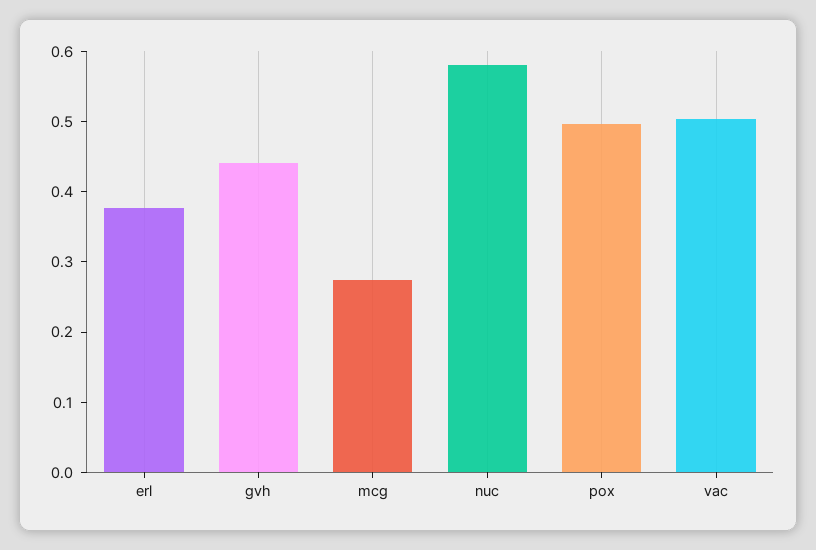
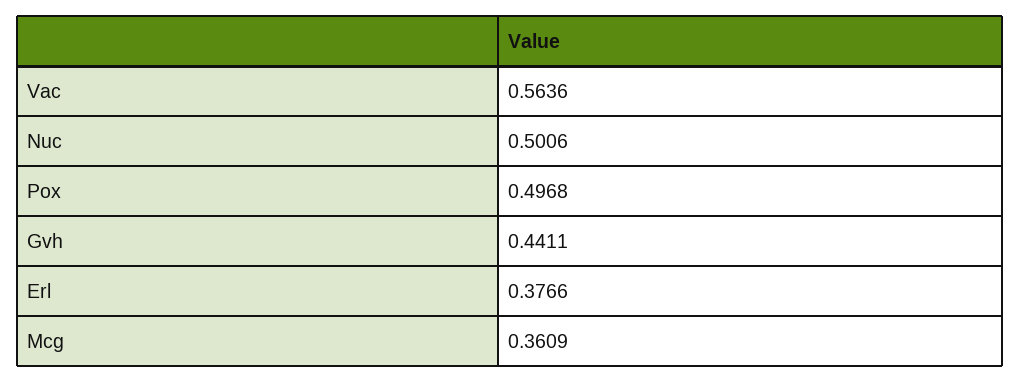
  {
    "erl": 0.3766,
    "gvh": 0.4411,
-   "mcg": 0.28,
+   "mcg": 0.3609,
-   "nuc": 0.58,
+   "nuc": 0.5006,
    "pox": 0.4968,
-   "vac": 0.5
+   "vac": 0.5636
  }

